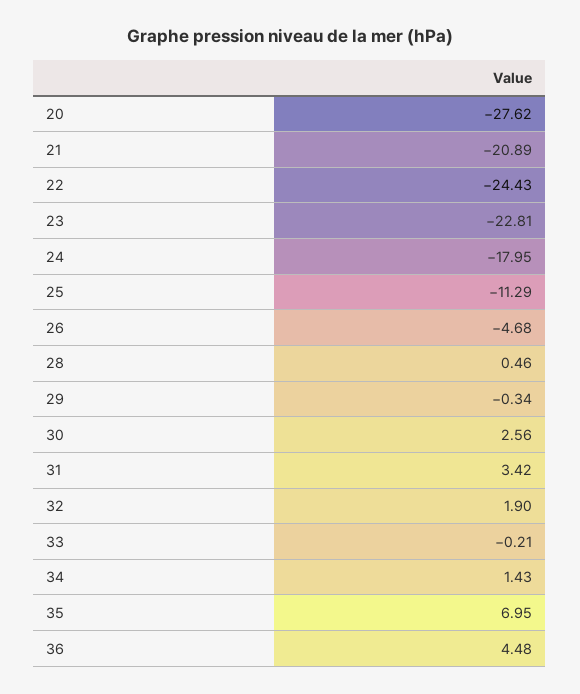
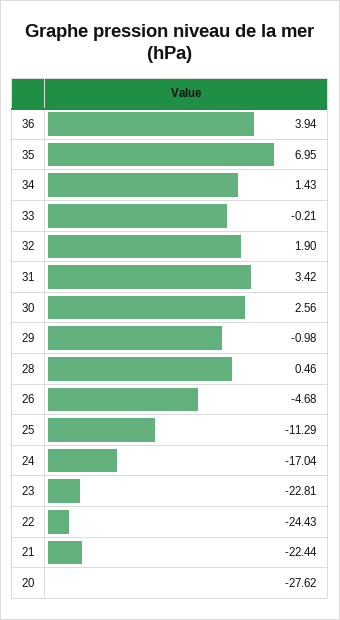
  {
    "20": -27.62,
-   "21": -20.89,
+   "21": -22.44,
    "22": -24.43,
    "23": -22.81,
-   "24": -17.95,
+   "24": -17.04,
    "25": -11.29,
    "26": -4.68,
    "28": 0.46,
-   "29": -0.34,
+   "29": -0.98,
    "30": 2.56,
    "31": 3.42,
    "32": 1.9,
    "33": -0.21,
    "34": 1.43,
    "35": 6.95,
-   "36": 4.48
+   "36": 3.94
  }

